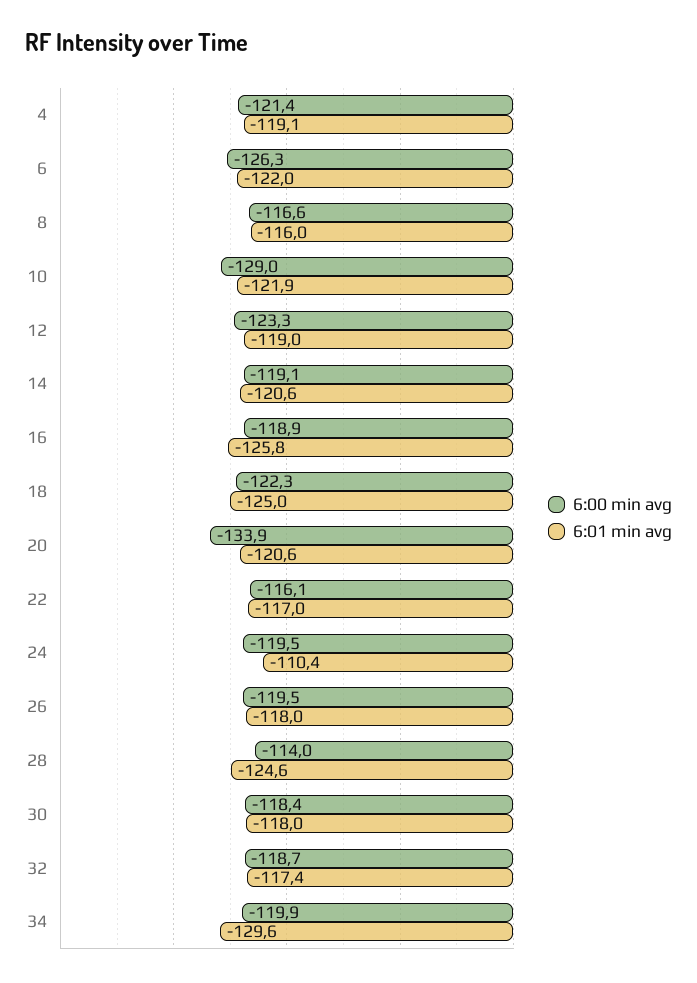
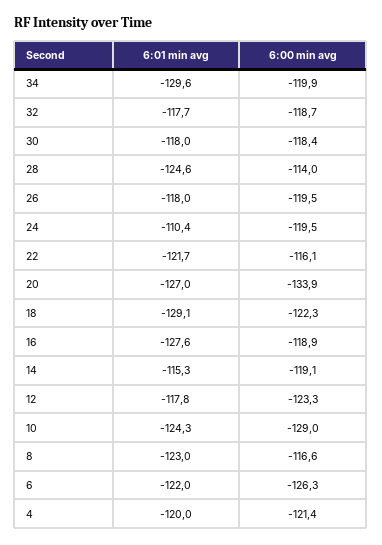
  {
    "6:00 min avg": {
      "4": -121.4,
      "6": -126.3,
      "8": -116.6,
      "10": -129,
      "12": -123.3,
      "14": -119.1,
      "16": -118.9,
      "18": -122.3,
      "20": -133.9,
      "22": -116.1,
      "24": -119.5,
      "26": -119.5,
      "28": -114,
      "30": -118.4,
      "32": -118.7,
      "34": -119.9
    },
    "6:01 min avg": {
-     "4": -119.1,
+     "4": -120,
      "6": -122,
-     "8": -116,
+     "8": -123,
-     "10": -121.9,
+     "10": -124.3,
-     "12": -119,
+     "12": -117.8,
-     "14": -120.6,
+     "14": -115.3,
-     "16": -125.8,
+     "16": -127.6,
-     "18": -125,
+     "18": -129.1,
-     "20": -120.6,
+     "20": -127,
-     "22": -117,
+     "22": -121.7,
      "24": -110.4,
      "26": -118,
      "28": -124.6,
      "30": -118,
-     "32": -117.4,
+     "32": -117.7,
      "34": -129.6
    }
  }

